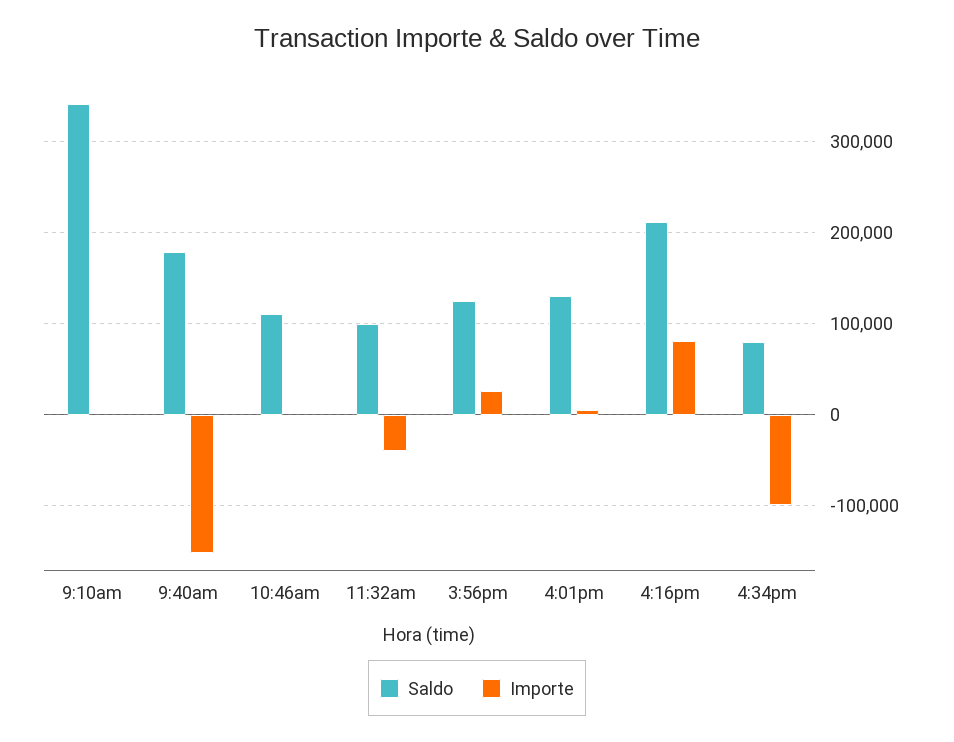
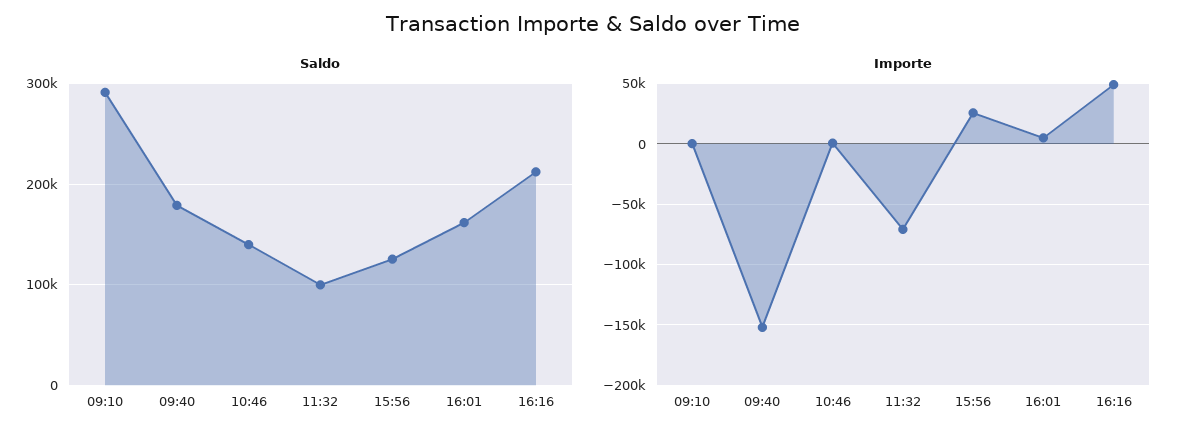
  {
    "Saldo": {
-     "9:10am": 340000,
+     "9:10am": 290000,
      "9:40am": 180000,
-     "10:46am": 110000,
+     "10:46am": 140000,
      "11:32am": 100000,
      "3:56pm": 130000,
-     "4:01pm": 130000,
+     "4:01pm": 160000,
-     "4:16pm": 210000,
+     "4:16pm": 210000
-     "4:34pm": 80000
    },
    "Importe": {
      "9:10am": 0,
      "9:40am": -150000,
      "10:46am": 0,
-     "11:32am": -40000,
+     "11:32am": -70000,
      "3:56pm": 25000,
      "4:01pm": 5000,
-     "4:16pm": 80000,
+     "4:16pm": 50000
-     "4:34pm": -100000
    }
  }

